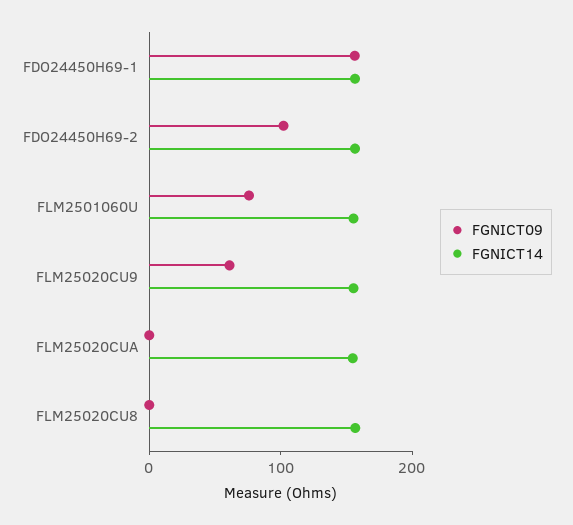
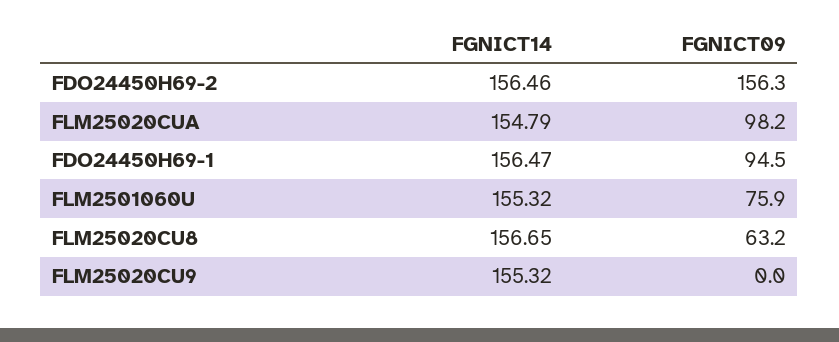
  {
    "FGNICT09": {
-     "FDO24450H69-1": 160,
+     "FDO24450H69-1": 94.5,
-     "FDO24450H69-2": 100,
+     "FDO24450H69-2": 156.3,
      "FLM2501060U": 75.9,
-     "FLM25020CU9": 60,
+     "FLM25020CU9": 0,
-     "FLM25020CUA": 0,
+     "FLM25020CUA": 98.2,
-     "FLM25020CU8": 0
+     "FLM25020CU8": 63.2
    },
    "FGNICT14": {
      "FDO24450H69-1": 156.47,
      "FDO24450H69-2": 156.46,
      "FLM2501060U": 155.32,
      "FLM25020CU9": 155.32,
      "FLM25020CUA": 154.79,
      "FLM25020CU8": 156.65
    }
  }

